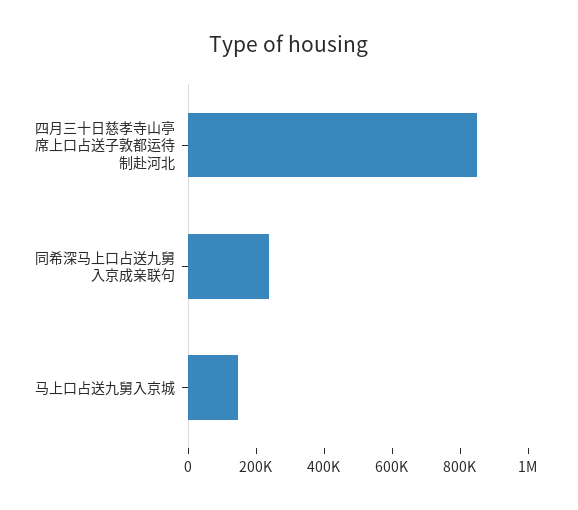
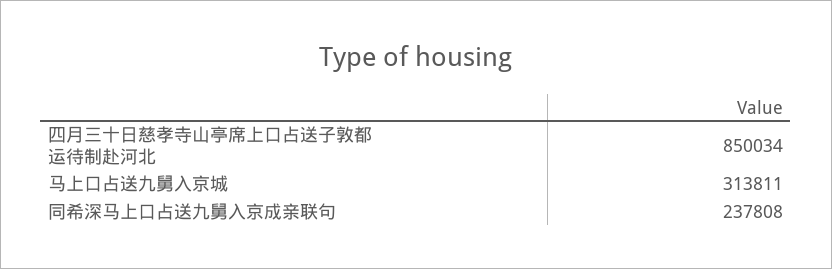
  {
    "四月三十日慈孝寺山亭席上口占送子敦都运待制赴河北": 850034,
    "同希深马上口占送九舅入京成亲联句": 237808,
-   "马上口占送九舅入京城": 150000
+   "马上口占送九舅入京城": 313811
  }

